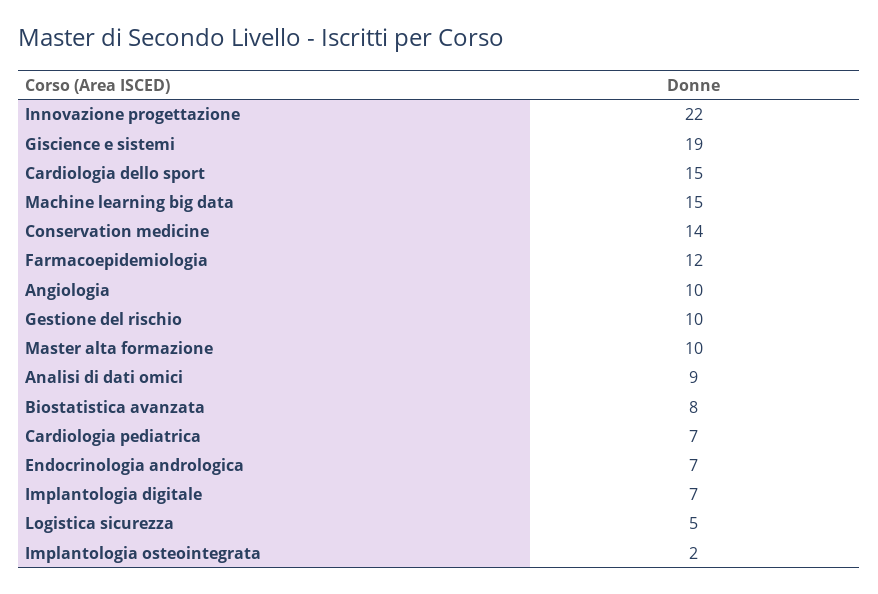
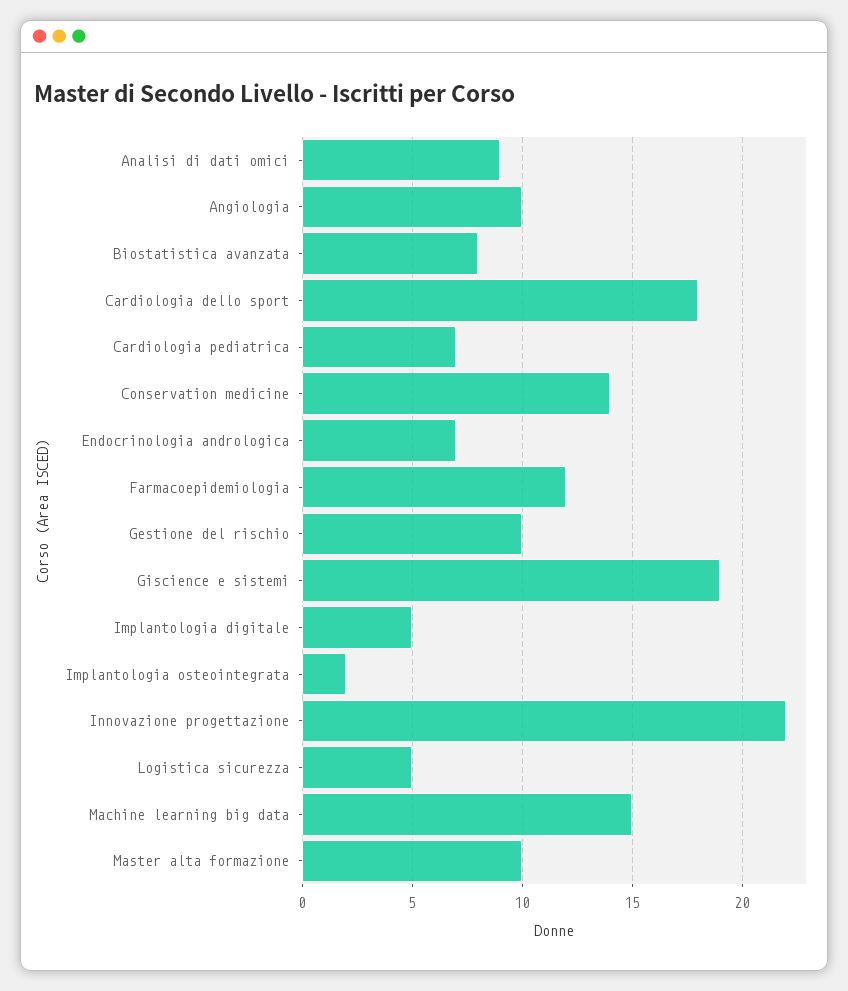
  {
    "Innovazione progettazione": 22,
    "Giscience e sistemi": 19,
-   "Cardiologia dello sport": 15,
+   "Cardiologia dello sport": 18,
    "Machine learning big data": 15,
    "Conservation medicine": 14,
    "Farmacoepidemiologia": 12,
    "Angiologia": 10,
    "Gestione del rischio": 10,
    "Master alta formazione": 10,
    "Analisi di dati omici": 9,
    "Biostatistica avanzata": 8,
    "Cardiologia pediatrica": 7,
    "Endocrinologia andrologica": 7,
-   "Implantologia digitale": 7,
+   "Implantologia digitale": 5,
    "Logistica sicurezza": 5,
    "Implantologia osteointegrata": 2
  }

